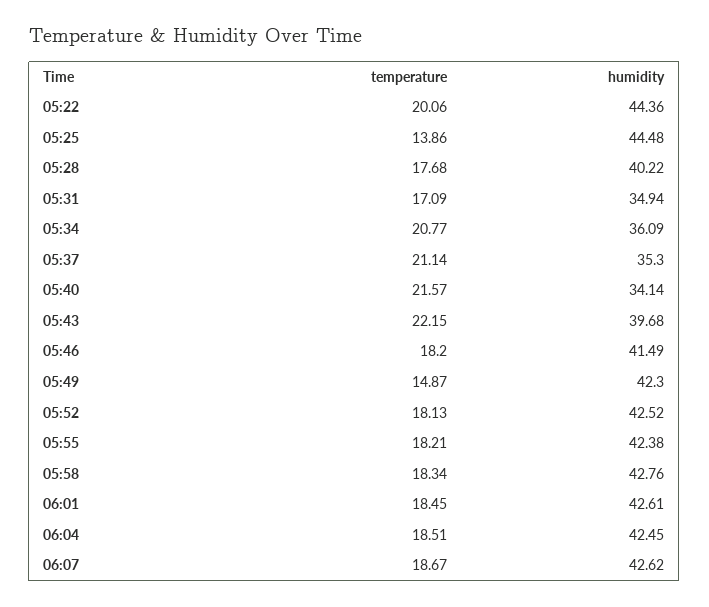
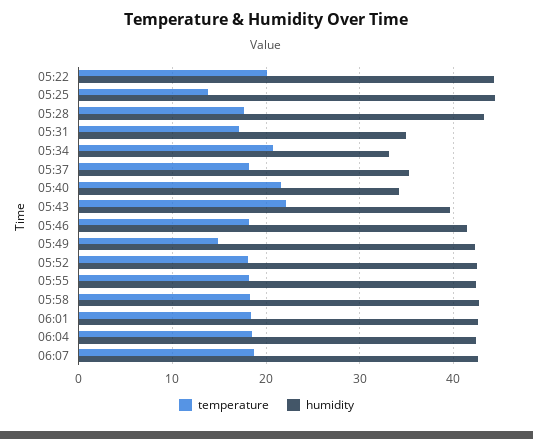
  {
    "temperature": {
      "05:22": 20.06,
      "05:25": 13.86,
      "05:28": 17.68,
      "05:31": 17.09,
      "05:34": 20.77,
-     "05:37": 21.14,
+     "05:37": 18,
      "05:40": 21.57,
      "05:43": 22.15,
      "05:46": 18.2,
      "05:49": 14.87,
      "05:52": 18.13,
      "05:55": 18.21,
      "05:58": 18.34,
      "06:01": 18.45,
      "06:04": 18.51,
      "06:07": 18.67
    },
    "humidity": {
      "05:22": 44.36,
      "05:25": 44.48,
-     "05:28": 40.22,
+     "05:28": 43,
      "05:31": 34.94,
-     "05:34": 36.09,
+     "05:34": 33,
      "05:37": 35.3,
      "05:40": 34.14,
      "05:43": 39.68,
      "05:46": 41.49,
      "05:49": 42.3,
      "05:52": 42.52,
      "05:55": 42.38,
      "05:58": 42.76,
      "06:01": 42.61,
      "06:04": 42.45,
      "06:07": 42.62
    }
  }

